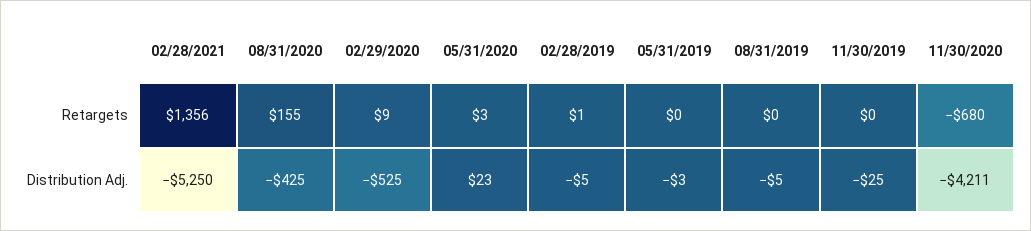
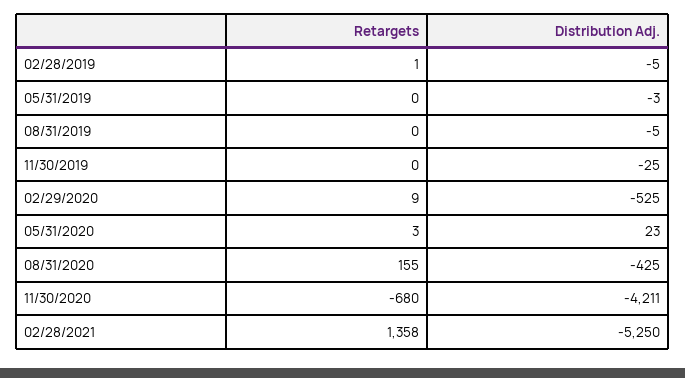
  {
    "02/28/2021": {
-     "Retargets": 1356,
+     "Retargets": 1358,
      "Distribution Adj.": -5250
    },
    "08/31/2020": {
      "Retargets": 155,
      "Distribution Adj.": -425
    },
    "02/29/2020": {
      "Retargets": 9,
      "Distribution Adj.": -525
    },
    "05/31/2020": {
      "Retargets": 3,
      "Distribution Adj.": 23
    },
    "02/28/2019": {
      "Retargets": 1,
      "Distribution Adj.": -5
    },
    "05/31/2019": {
      "Retargets": 0,
      "Distribution Adj.": -3
    },
    "08/31/2019": {
      "Retargets": 0,
      "Distribution Adj.": -5
    },
    "11/30/2019": {
      "Retargets": 0,
      "Distribution Adj.": -25
    },
    "11/30/2020": {
      "Retargets": -680,
      "Distribution Adj.": -4211
    }
  }

